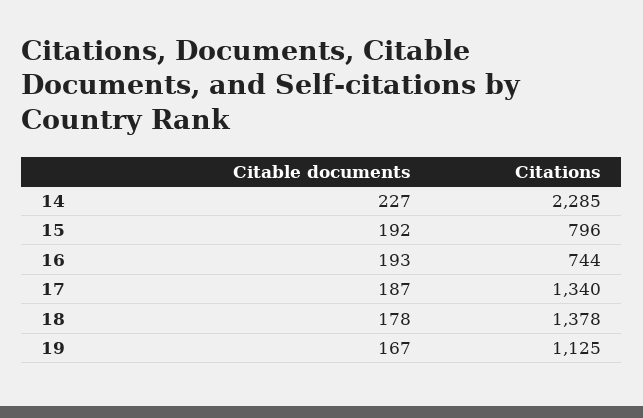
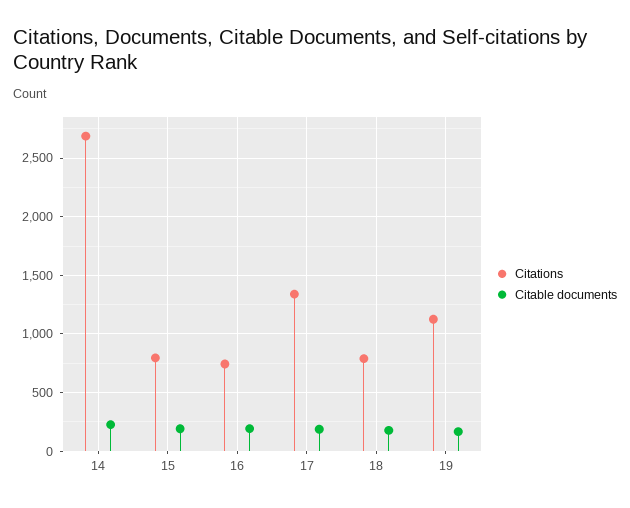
  {
    "Citable documents": {
      "14": 227,
      "15": 192,
      "16": 193,
      "17": 187,
      "18": 178,
      "19": 167
    },
    "Citations": {
-     "14": 2285,
+     "14": 2700,
      "15": 796,
      "16": 744,
      "17": 1340,
-     "18": 1378,
+     "18": 800,
      "19": 1125
    }
  }

